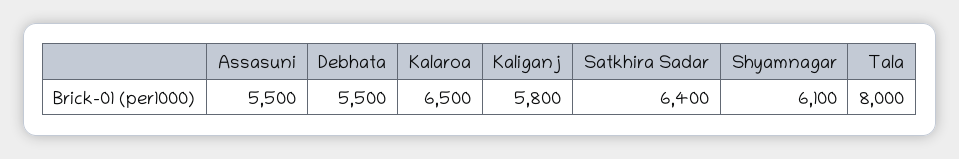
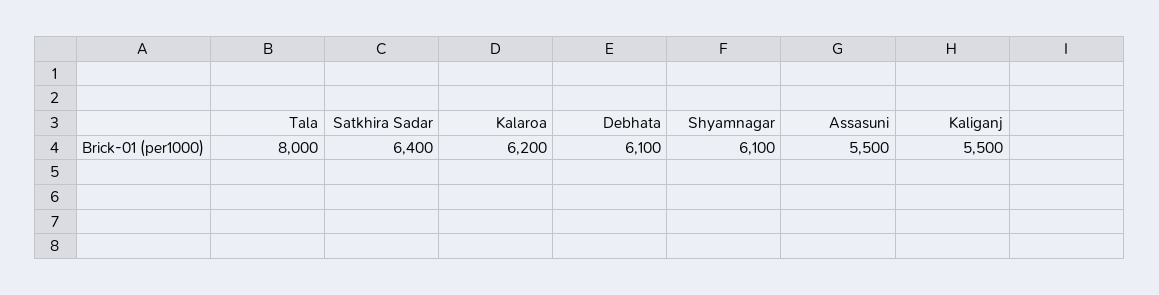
  {
    "Assasuni": 5500,
-   "Debhata": 5500,
+   "Debhata": 6100,
-   "Kalaroa": 6500,
+   "Kalaroa": 6200,
-   "Kaliganj": 5800,
+   "Kaliganj": 5500,
    "Satkhira Sadar": 6400,
    "Shyamnagar": 6100,
    "Tala": 8000
  }

